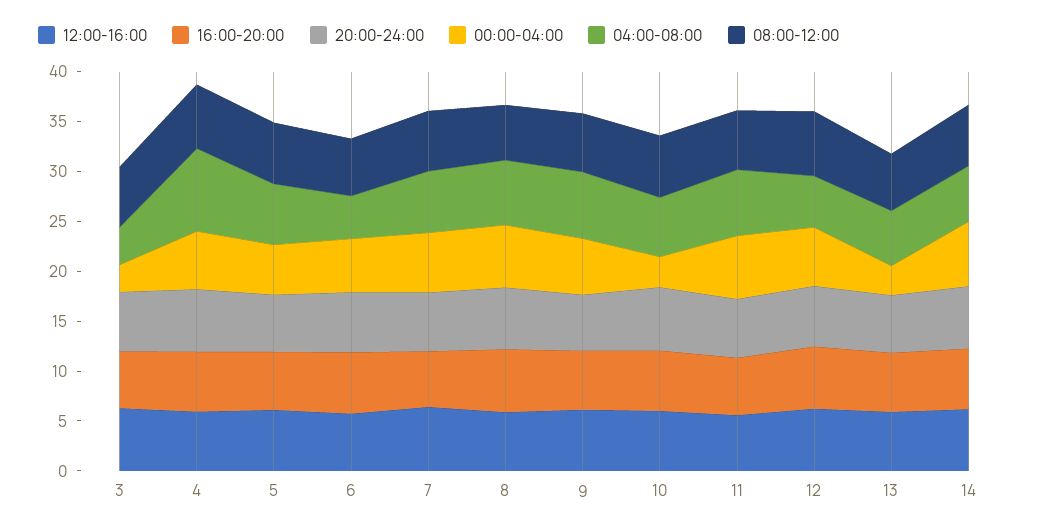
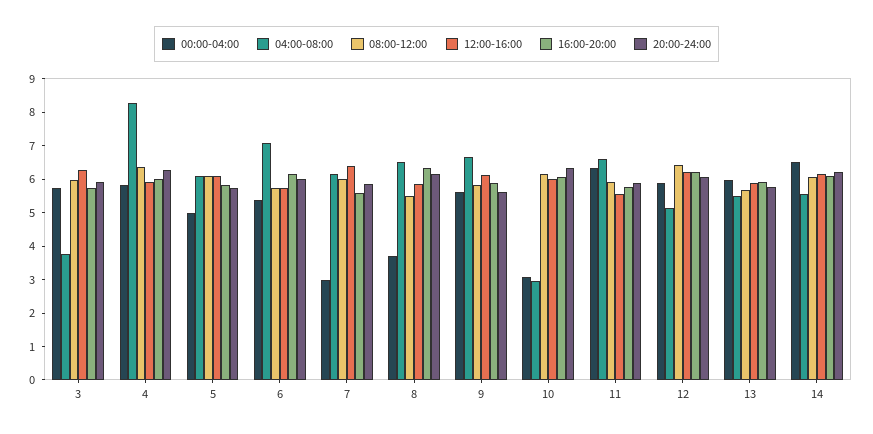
  {
    "12:00-16:00": {
      "3": 6.25,
      "4": 6,
      "5": 6,
      "6": 5.75,
      "7": 6.5,
      "8": 5.75,
      "9": 6.25,
      "10": 6,
      "11": 5.5,
      "12": 6.25,
      "13": 6,
      "14": 6.25
    },
    "16:00-20:00": {
      "3": 5.75,
      "4": 6,
      "5": 5.75,
      "6": 6.25,
      "7": 5.5,
      "8": 6.25,
      "9": 6,
      "10": 6,
      "11": 5.75,
      "12": 6.25,
      "13": 6,
      "14": 6
    },
    "20:00-24:00": {
      "3": 6,
      "4": 6.25,
      "5": 5.75,
      "6": 6,
      "7": 5.75,
      "8": 6.25,
      "9": 5.75,
      "10": 6.25,
      "11": 6,
      "12": 6,
      "13": 5.75,
      "14": 6.25
    },
    "00:00-04:00": {
-     "3": 3,
+     "3": 5.75,
      "4": 5.75,
      "5": 5,
      "6": 5.25,
-     "7": 6,
+     "7": 3,
-     "8": 6,
+     "8": 3.75,
      "9": 5.75,
      "10": 3,
      "11": 6.25,
      "12": 6,
-     "13": 3,
+     "13": 6,
      "14": 6.5
    },
    "04:00-08:00": {
      "3": 3.75,
      "4": 8.25,
      "5": 6,
-     "6": 4,
+     "6": 7,
      "7": 6.25,
      "8": 6.5,
      "9": 6.75,
-     "10": 6,
+     "10": 3,
      "11": 6.5,
      "12": 5.25,
      "13": 5.5,
      "14": 5.5
    },
    "08:00-12:00": {
      "3": 6,
      "4": 6.25,
      "5": 6,
      "6": 5.75,
      "7": 6,
      "8": 5.5,
      "9": 5.75,
      "10": 6.25,
      "11": 6,
      "12": 6.5,
      "13": 5.75,
      "14": 6
    }
  }

